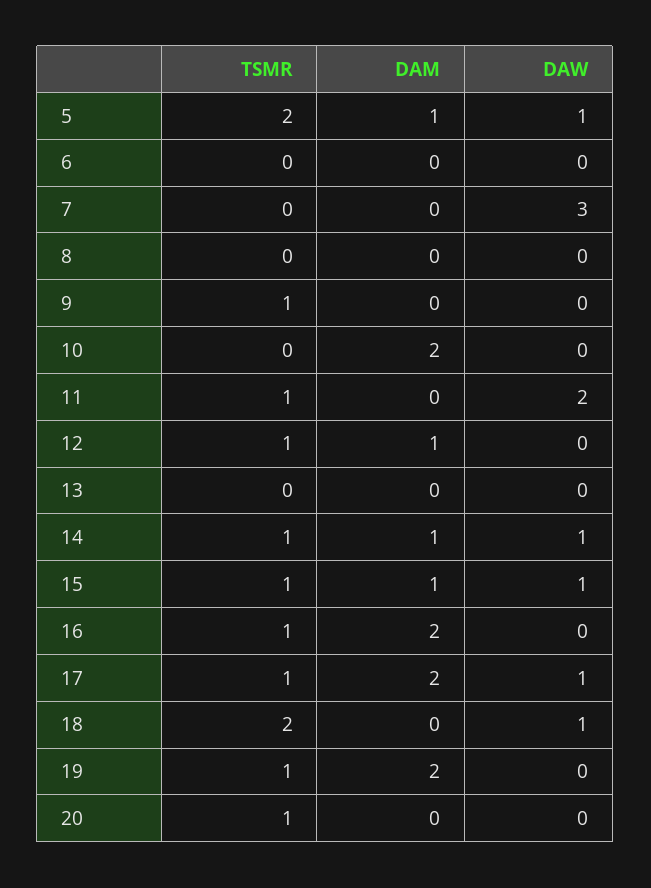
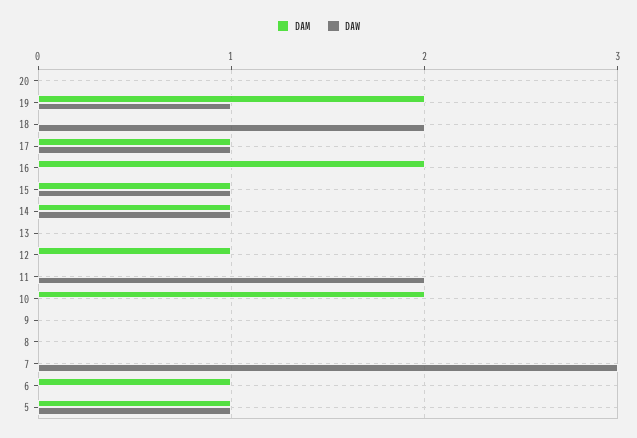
  {
-   "TSMR": {
-     "5": 2,
-     "6": 0,
-     "7": 0,
-     "8": 0,
-     "9": 1,
-     "10": 0,
-     "11": 1,
-     "12": 1,
-     "13": 0,
-     "14": 1,
-     "15": 1,
-     "16": 1,
-     "17": 1,
-     "18": 2,
-     "19": 1,
-     "20": 1
-   },
    "DAM": {
      "5": 1,
-     "6": 0,
+     "6": 1,
      "7": 0,
      "8": 0,
      "9": 0,
      "10": 2,
      "11": 0,
      "12": 1,
      "13": 0,
      "14": 1,
      "15": 1,
      "16": 2,
-     "17": 2,
+     "17": 1,
      "18": 0,
      "19": 2,
      "20": 0
    },
    "DAW": {
      "5": 1,
      "6": 0,
      "7": 3,
      "8": 0,
      "9": 0,
      "10": 0,
      "11": 2,
      "12": 0,
      "13": 0,
      "14": 1,
      "15": 1,
      "16": 0,
      "17": 1,
-     "18": 1,
+     "18": 2,
-     "19": 0,
+     "19": 1,
      "20": 0
    }
  }

